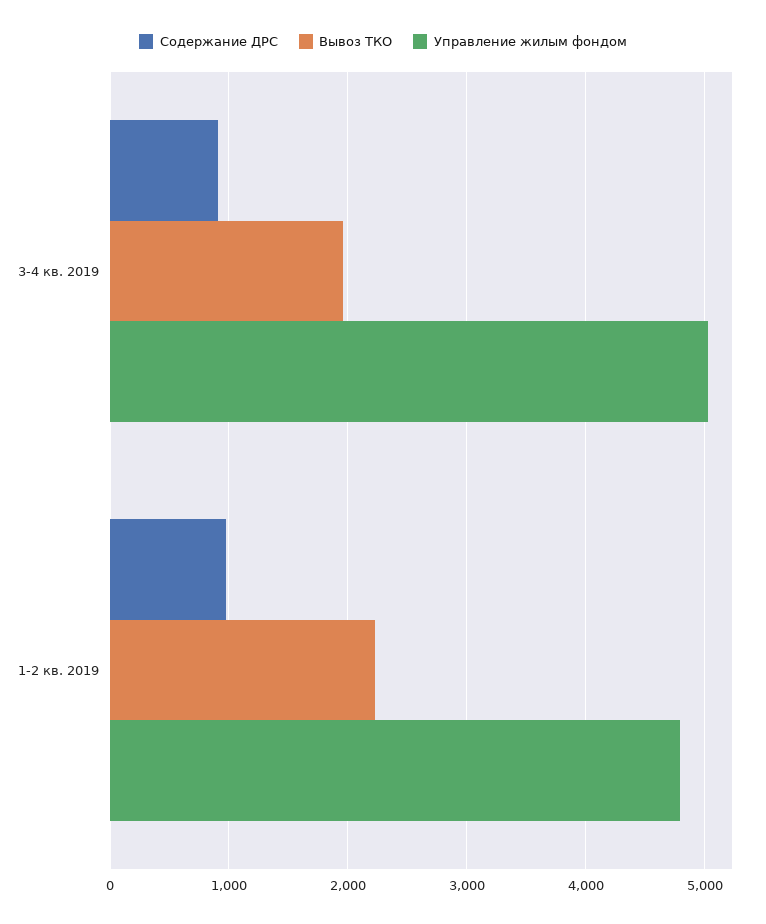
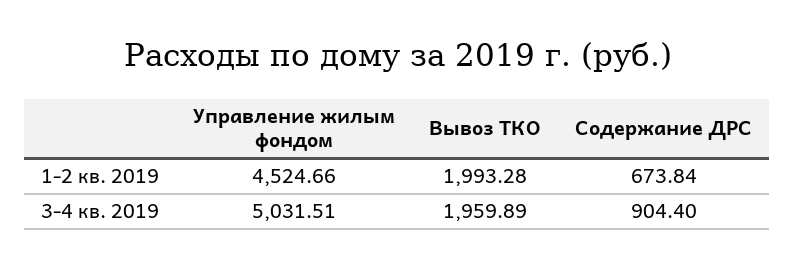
  {
    "Содержание ДРС": {
      "3-4 кв. 2019": 904.4,
-     "1-2 кв. 2019": 1000
+     "1-2 кв. 2019": 673.84
    },
    "Вывоз ТКО": {
      "3-4 кв. 2019": 1959.89,
-     "1-2 кв. 2019": 2200
+     "1-2 кв. 2019": 1993.28
    },
    "Управление жилым фондом": {
      "3-4 кв. 2019": 5031.51,
-     "1-2 кв. 2019": 4800
+     "1-2 кв. 2019": 4524.66
    }
  }

